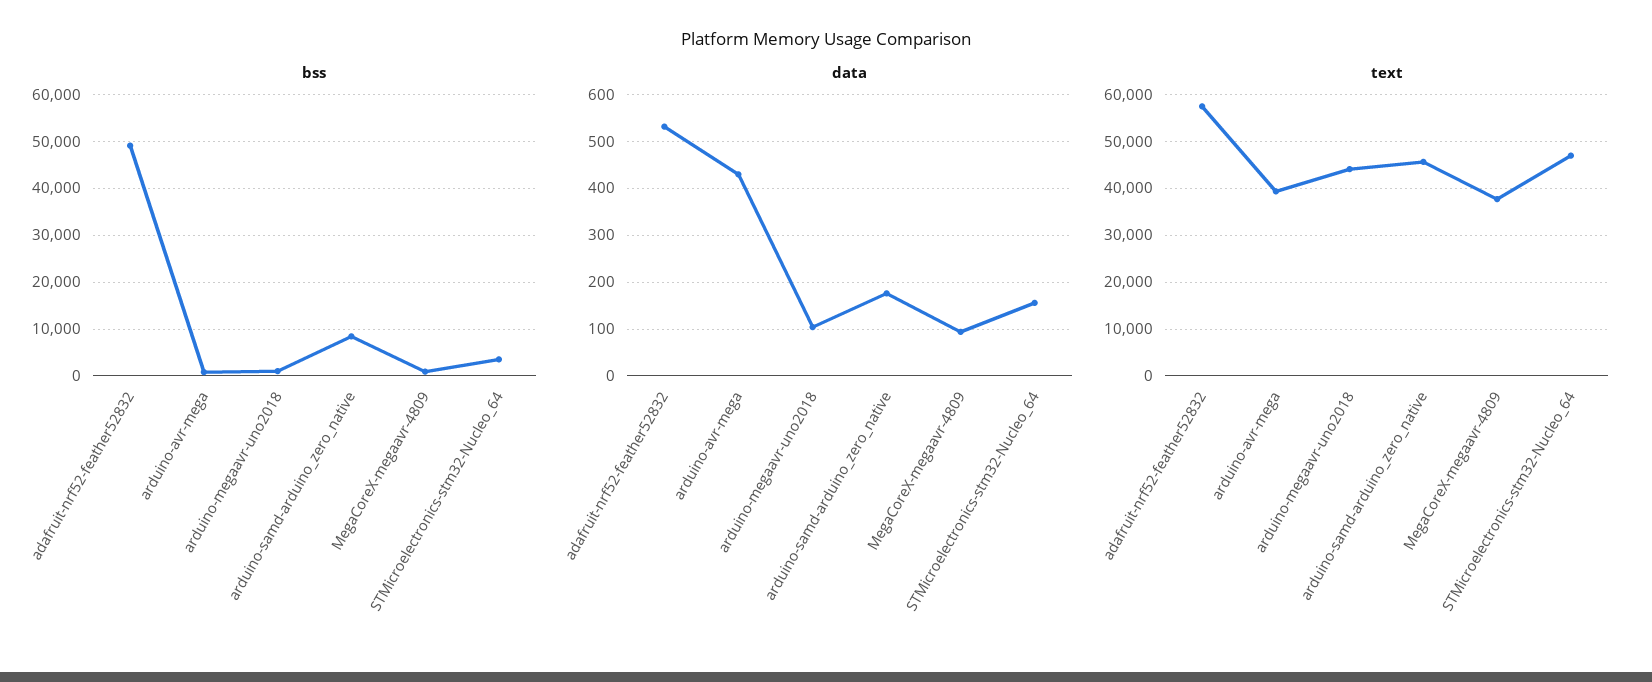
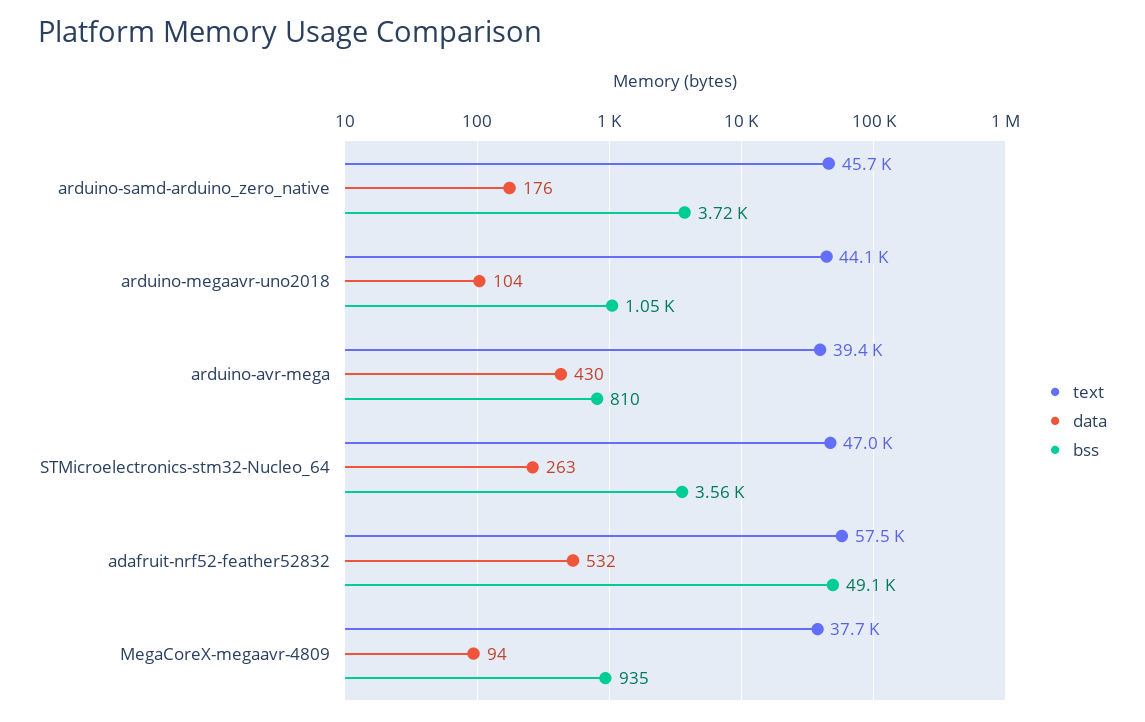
  {
    "bss": {
      "adafruit-nrf52-feather52832": 49100,
      "arduino-avr-mega": 810,
      "arduino-megaavr-uno2018": 1050,
-     "arduino-samd-arduino_zero_native": 8000,
+     "arduino-samd-arduino_zero_native": 3720,
      "MegaCoreX-megaavr-4809": 935,
      "STMicroelectronics-stm32-Nucleo_64": 3560
    },
    "data": {
      "adafruit-nrf52-feather52832": 532,
      "arduino-avr-mega": 430,
      "arduino-megaavr-uno2018": 104,
      "arduino-samd-arduino_zero_native": 176,
      "MegaCoreX-megaavr-4809": 94,
-     "STMicroelectronics-stm32-Nucleo_64": 160
+     "STMicroelectronics-stm32-Nucleo_64": 263
    },
    "text": {
      "adafruit-nrf52-feather52832": 57500,
      "arduino-avr-mega": 39400,
      "arduino-megaavr-uno2018": 44100,
      "arduino-samd-arduino_zero_native": 45700,
      "MegaCoreX-megaavr-4809": 37700,
      "STMicroelectronics-stm32-Nucleo_64": 47000
    }
  }

